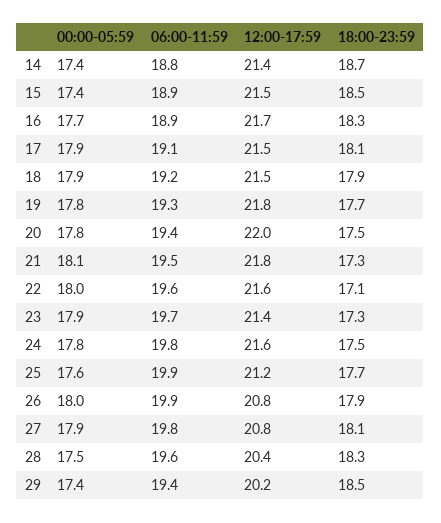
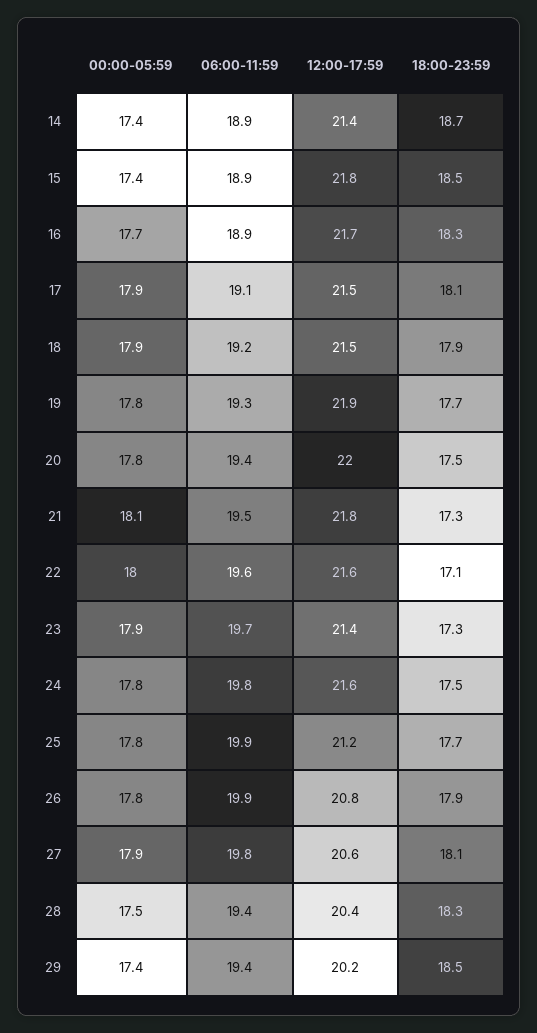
  {
    "00:00-05:59": {
      "14": 17.4,
      "15": 17.4,
      "16": 17.7,
      "17": 17.9,
      "18": 17.9,
      "19": 17.8,
      "20": 17.8,
      "21": 18.1,
      "22": 18,
      "23": 17.9,
      "24": 17.8,
-     "25": 17.6,
+     "25": 17.8,
-     "26": 18,
+     "26": 17.8,
      "27": 17.9,
      "28": 17.5,
      "29": 17.4
    },
    "06:00-11:59": {
-     "14": 18.8,
+     "14": 18.9,
      "15": 18.9,
      "16": 18.9,
      "17": 19.1,
      "18": 19.2,
      "19": 19.3,
      "20": 19.4,
      "21": 19.5,
      "22": 19.6,
      "23": 19.7,
      "24": 19.8,
      "25": 19.9,
      "26": 19.9,
      "27": 19.8,
-     "28": 19.6,
+     "28": 19.4,
      "29": 19.4
    },
    "12:00-17:59": {
      "14": 21.4,
-     "15": 21.5,
+     "15": 21.8,
      "16": 21.7,
      "17": 21.5,
      "18": 21.5,
-     "19": 21.8,
+     "19": 21.9,
      "20": 22,
      "21": 21.8,
      "22": 21.6,
      "23": 21.4,
      "24": 21.6,
      "25": 21.2,
      "26": 20.8,
-     "27": 20.8,
+     "27": 20.6,
      "28": 20.4,
      "29": 20.2
    },
    "18:00-23:59": {
      "14": 18.7,
      "15": 18.5,
      "16": 18.3,
      "17": 18.1,
      "18": 17.9,
      "19": 17.7,
      "20": 17.5,
      "21": 17.3,
      "22": 17.1,
      "23": 17.3,
      "24": 17.5,
      "25": 17.7,
      "26": 17.9,
      "27": 18.1,
      "28": 18.3,
      "29": 18.5
    }
  }

